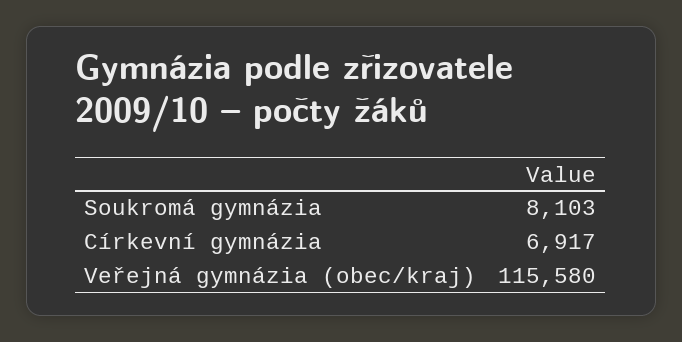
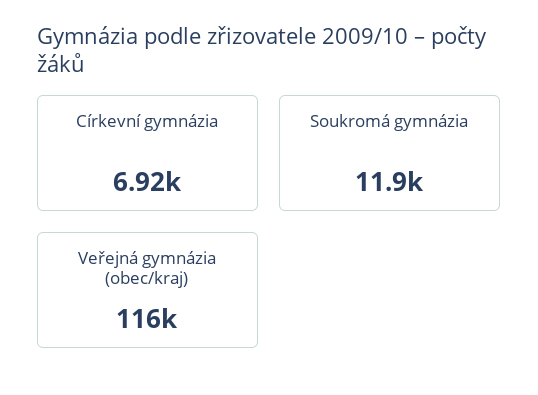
  {
-   "Soukromá gymnázia": 8103,
+   "Soukromá gymnázia": 11900,
    "Církevní gymnázia": 6917,
    "Veřejná gymnázia (obec/kraj)": 115580
  }

